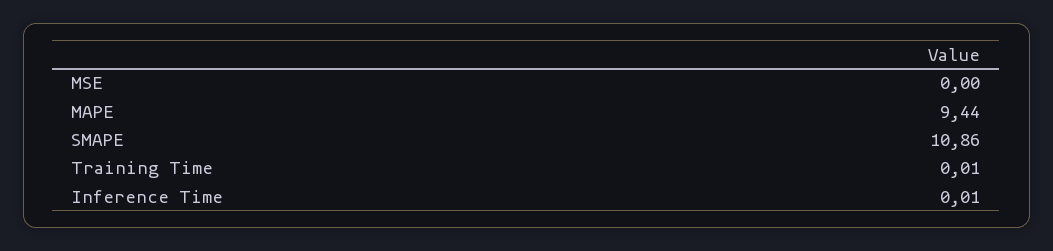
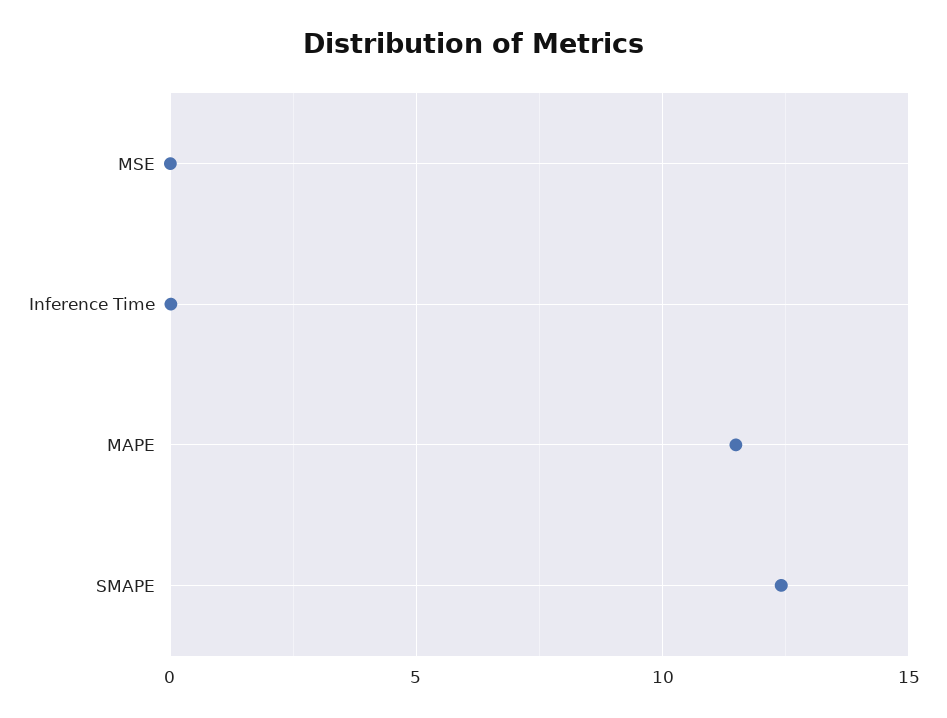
  {
    "MSE": 0,
-   "MAPE": 9.44,
+   "MAPE": 11.5,
-   "SMAPE": 10.86,
+   "SMAPE": 12.5,
-   "Training Time": 0.01,
    "Inference Time": 0.01
  }

